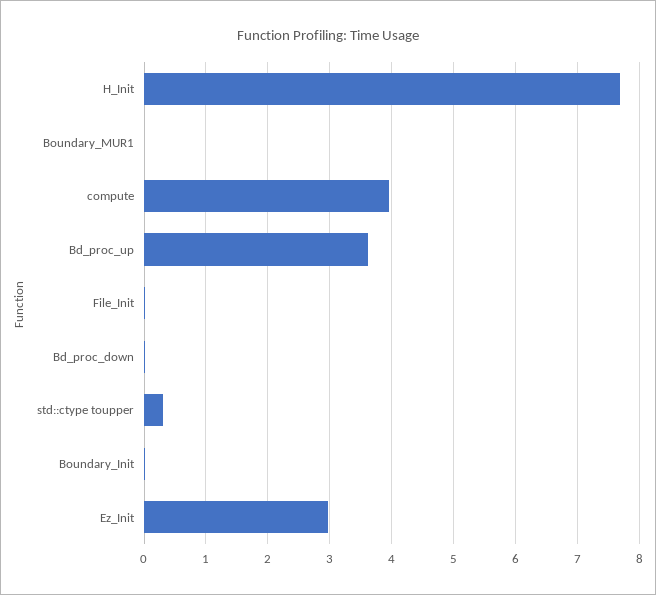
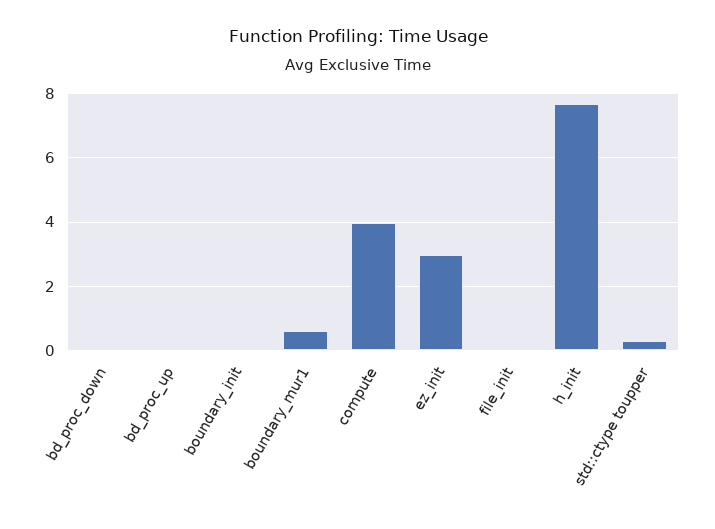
  {
    "H_Init": 7.7,
-   "Boundary_MUR1": 0,
+   "Boundary_MUR1": 0.6,
    "compute": 4,
-   "Bd_proc_up": 3.6,
+   "Bd_proc_up": 0,
    "File_Init": 0,
    "Bd_proc_down": 0,
    "std::ctype toupper": 0.3,
    "Boundary_Init": 0,
    "Ez_Init": 3
  }

